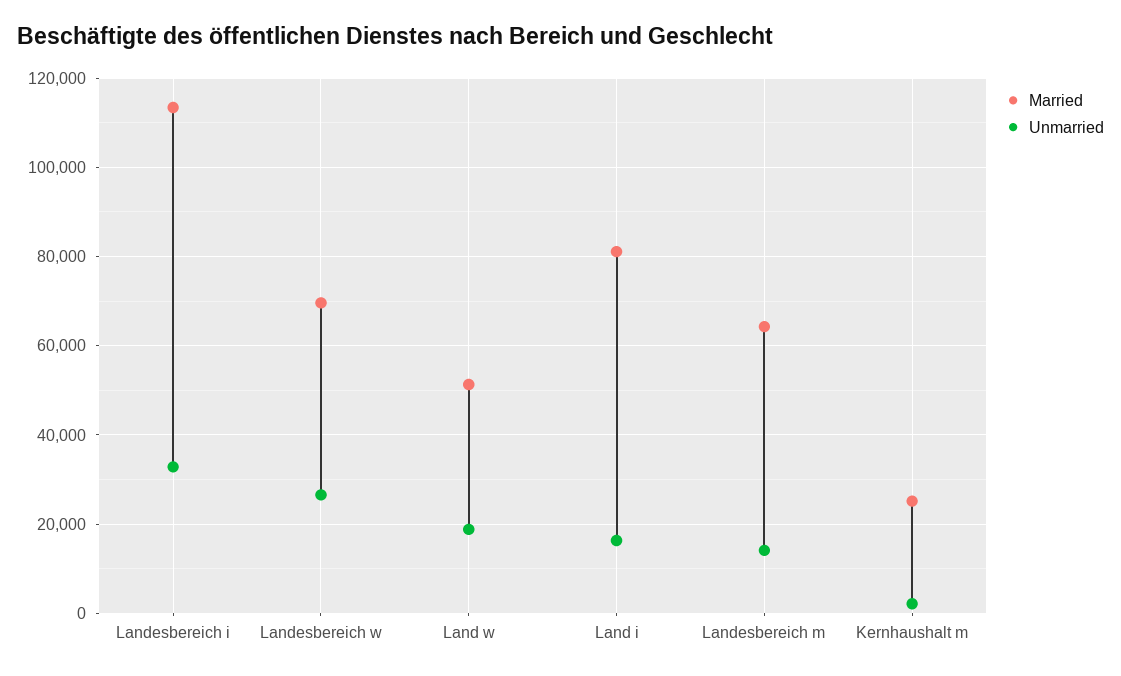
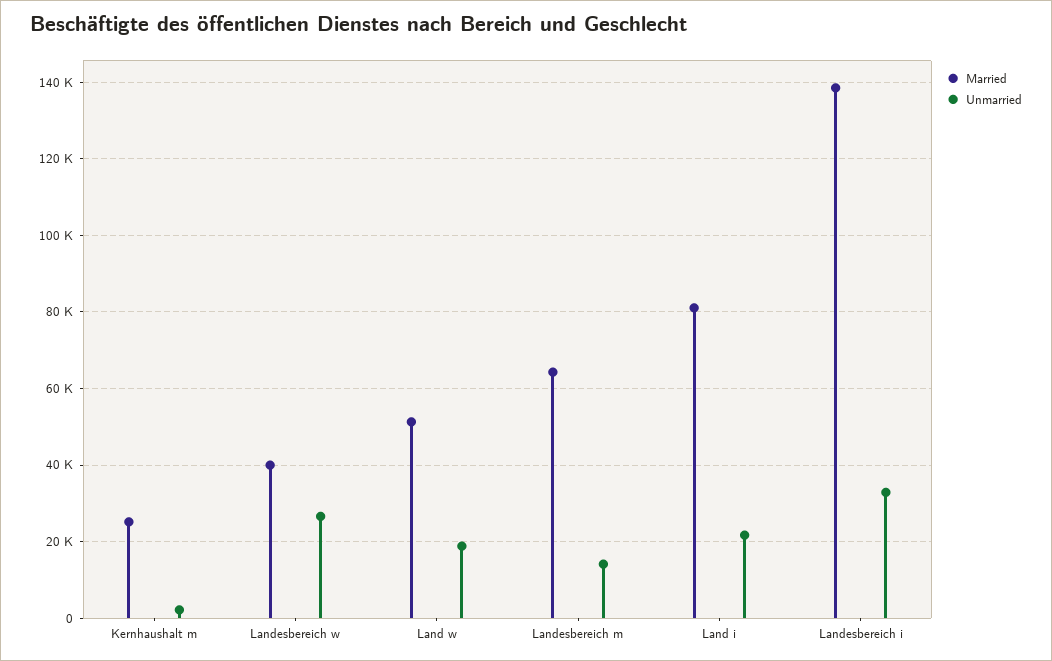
  {
    "Married": {
-     "Landesbereich i": 114000,
+     "Landesbereich i": 138000,
-     "Landesbereich w": 70000,
+     "Landesbereich w": 40000,
      "Land w": 52000,
      "Land i": 82000,
      "Landesbereich m": 64000,
      "Kernhaushalt m": 26000
    },
    "Unmarried": {
      "Landesbereich i": 32000,
      "Landesbereich w": 26000,
      "Land w": 18000,
-     "Land i": 16000,
+     "Land i": 22000,
      "Landesbereich m": 14000,
      "Kernhaushalt m": 2000
    }
  }

